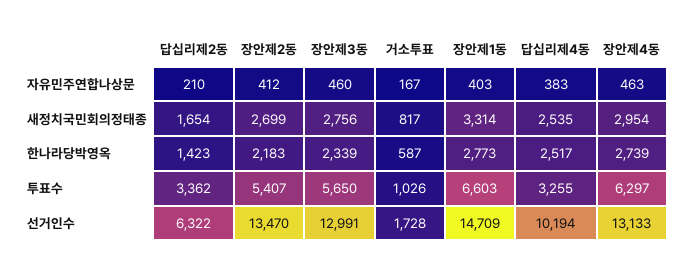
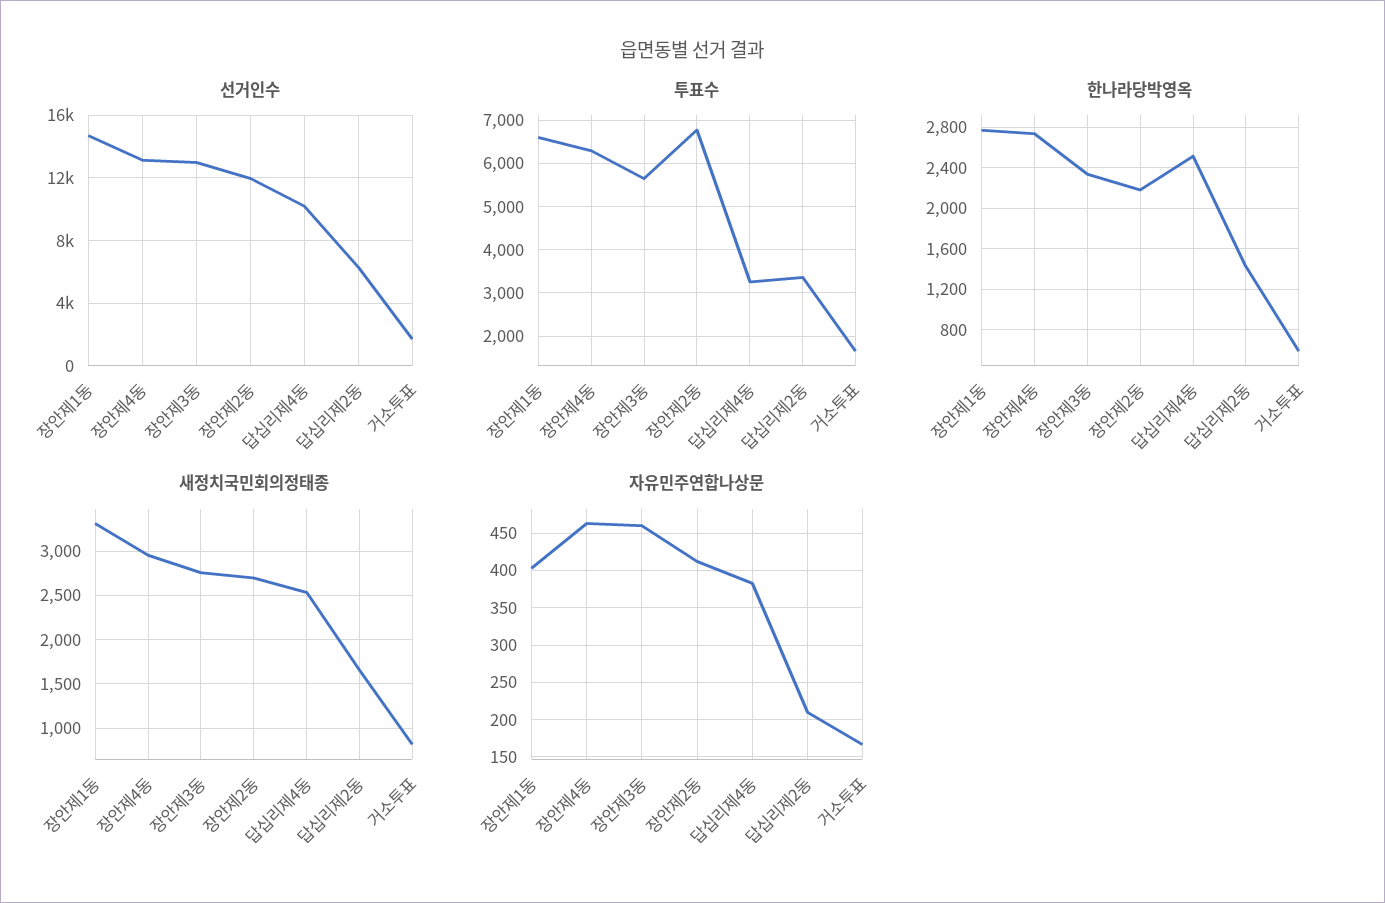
  {
    "자유민주연합나상문": {
      "답십리제2동": 210,
      "장안제2동": 412,
      "장안제3동": 460,
      "거소투표": 167,
      "장안제1동": 403,
      "답십리제4동": 383,
      "장안제4동": 463
    },
    "새정치국민회의정태종": {
      "답십리제2동": 1654,
      "장안제2동": 2699,
      "장안제3동": 2756,
      "거소투표": 817,
      "장안제1동": 3314,
      "답십리제4동": 2535,
      "장안제4동": 2954
    },
    "한나라당박영옥": {
      "답십리제2동": 1423,
      "장안제2동": 2183,
      "장안제3동": 2339,
      "거소투표": 587,
      "장안제1동": 2773,
      "답십리제4동": 2517,
      "장안제4동": 2739
    },
    "투표수": {
      "답십리제2동": 3362,
-     "장안제2동": 5407,
+     "장안제2동": 6800,
      "장안제3동": 5650,
-     "거소투표": 1026,
+     "거소투표": 1600,
      "장안제1동": 6603,
      "답십리제4동": 3255,
      "장안제4동": 6297
    },
    "선거인수": {
      "답십리제2동": 6322,
-     "장안제2동": 13470,
+     "장안제2동": 12000,
      "장안제3동": 12991,
      "거소투표": 1728,
      "장안제1동": 14709,
      "답십리제4동": 10194,
      "장안제4동": 13133
    }
  }

